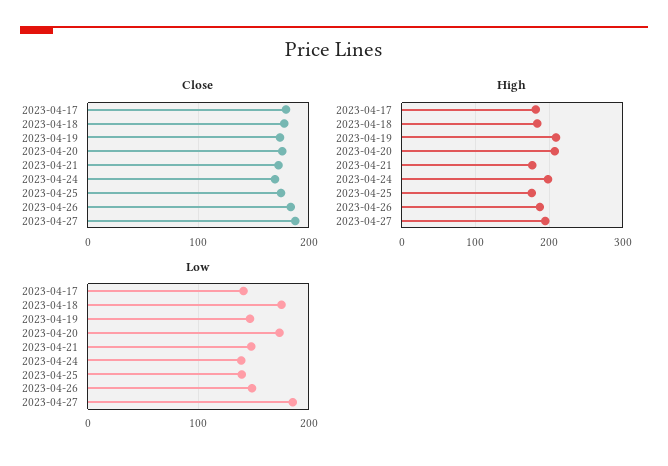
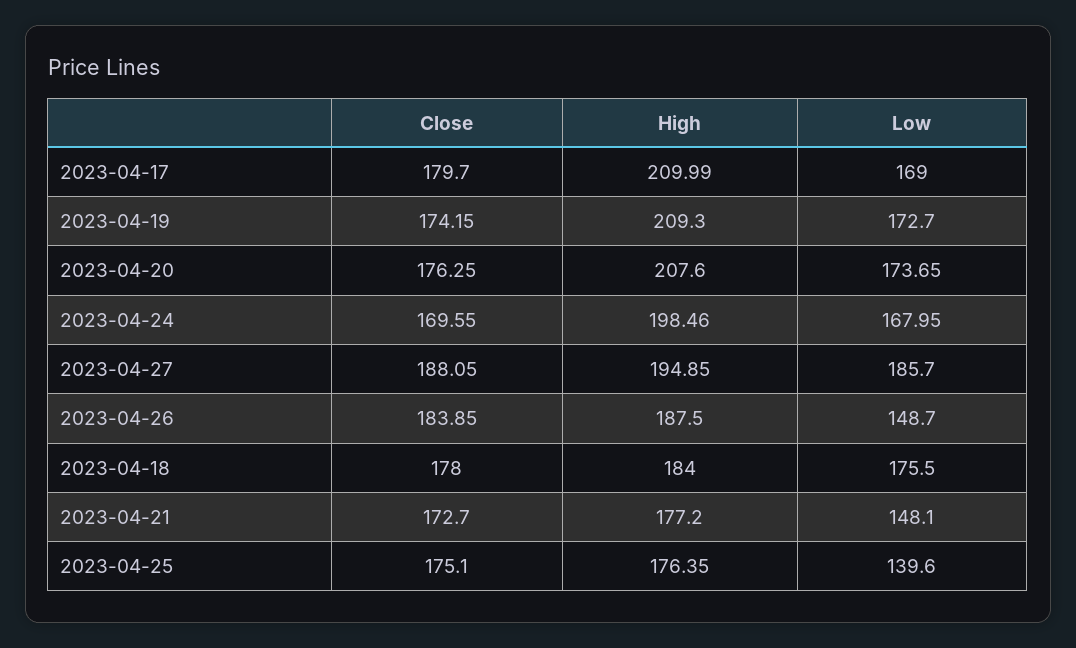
  {
    "Close": {
      "2023-04-17": 179.7,
      "2023-04-18": 178,
      "2023-04-19": 174.15,
      "2023-04-20": 176.25,
      "2023-04-21": 172.7,
      "2023-04-24": 169.55,
      "2023-04-25": 175.1,
      "2023-04-26": 183.85,
      "2023-04-27": 188.05
    },
    "High": {
-     "2023-04-17": 180,
+     "2023-04-17": 209.99,
      "2023-04-18": 184,
      "2023-04-19": 209.3,
      "2023-04-20": 207.6,
      "2023-04-21": 177.2,
      "2023-04-24": 198.46,
      "2023-04-25": 176.35,
      "2023-04-26": 187.5,
      "2023-04-27": 194.85
    },
    "Low": {
-     "2023-04-17": 140,
+     "2023-04-17": 169,
      "2023-04-18": 175.5,
-     "2023-04-19": 150,
+     "2023-04-19": 172.7,
      "2023-04-20": 173.65,
      "2023-04-21": 148.1,
-     "2023-04-24": 140,
+     "2023-04-24": 167.95,
      "2023-04-25": 139.6,
      "2023-04-26": 148.7,
      "2023-04-27": 185.7
    }
  }

